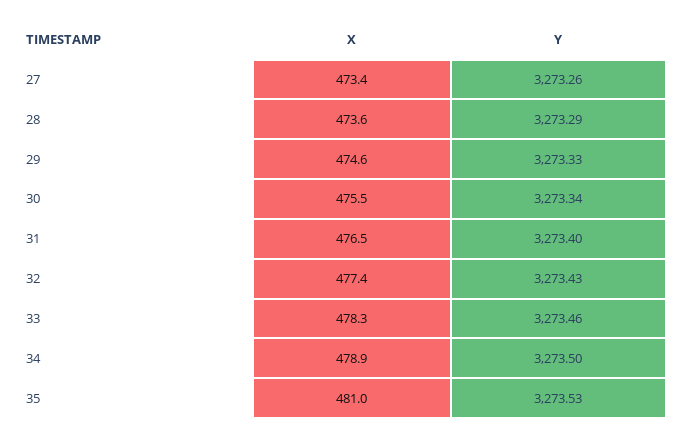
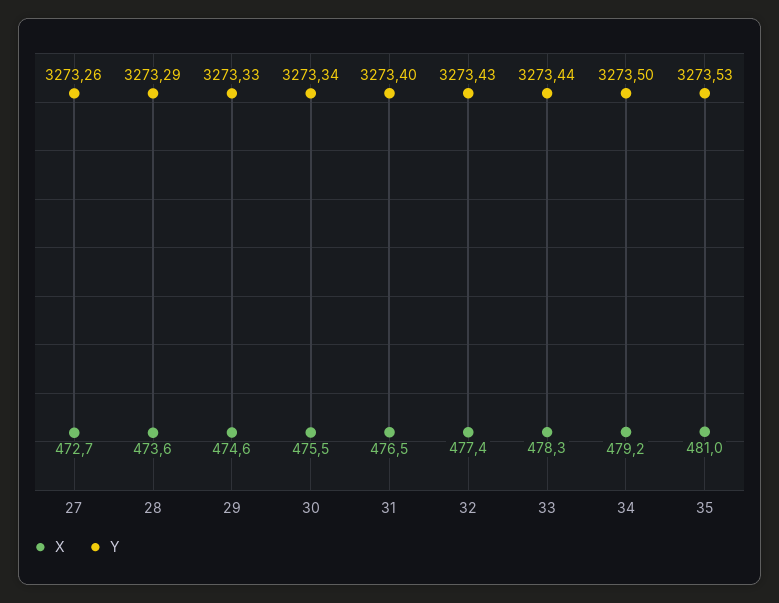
  {
    "X": {
-     "27": 473.4,
+     "27": 472.7,
      "28": 473.6,
      "29": 474.6,
      "30": 475.5,
      "31": 476.5,
      "32": 477.4,
      "33": 478.3,
-     "34": 478.9,
+     "34": 479.2,
      "35": 481
    },
    "Y": {
      "27": 3273.26,
      "28": 3273.29,
      "29": 3273.33,
      "30": 3273.34,
      "31": 3273.4,
      "32": 3273.43,
-     "33": 3273.46,
+     "33": 3273.44,
      "34": 3273.5,
      "35": 3273.53
    }
  }

